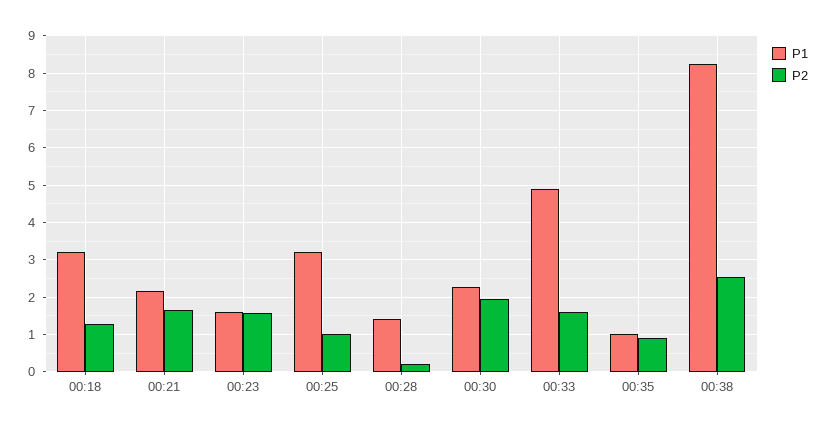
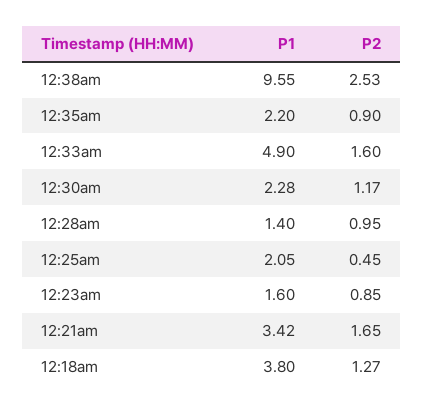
  {
    "P1": {
-     "00:18": 3.2,
+     "00:18": 3.8,
-     "00:21": 2.2,
+     "00:21": 3.42,
      "00:23": 1.6,
-     "00:25": 3.2,
+     "00:25": 2.05,
      "00:28": 1.4,
      "00:30": 2.28,
      "00:33": 4.9,
-     "00:35": 1,
+     "00:35": 2.2,
-     "00:38": 8.2
+     "00:38": 9.55
    },
    "P2": {
      "00:18": 1.27,
      "00:21": 1.65,
-     "00:23": 1.6,
+     "00:23": 0.85,
-     "00:25": 1,
+     "00:25": 0.45,
-     "00:28": 0.2,
+     "00:28": 0.95,
-     "00:30": 2,
+     "00:30": 1.17,
      "00:33": 1.6,
      "00:35": 0.9,
      "00:38": 2.53
    }
  }

